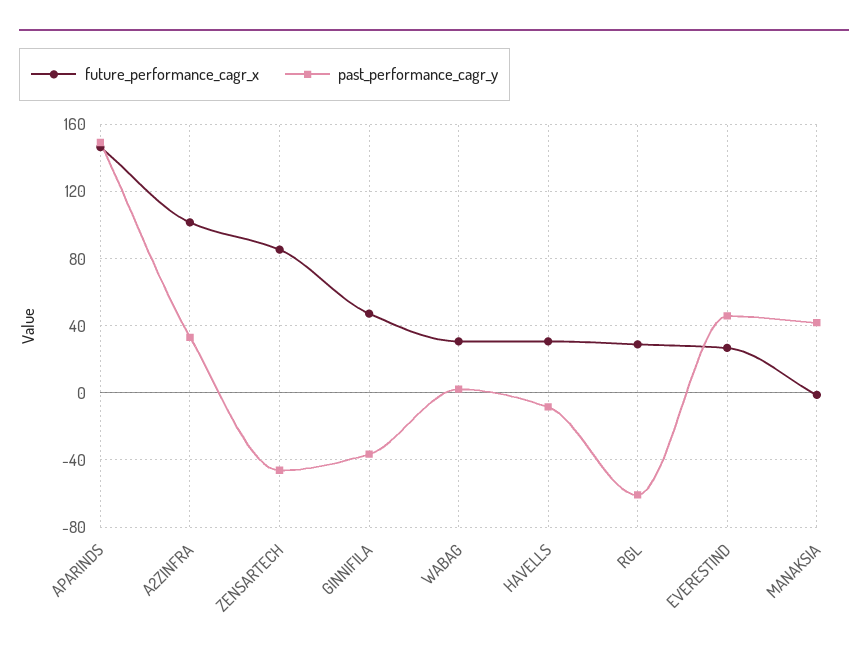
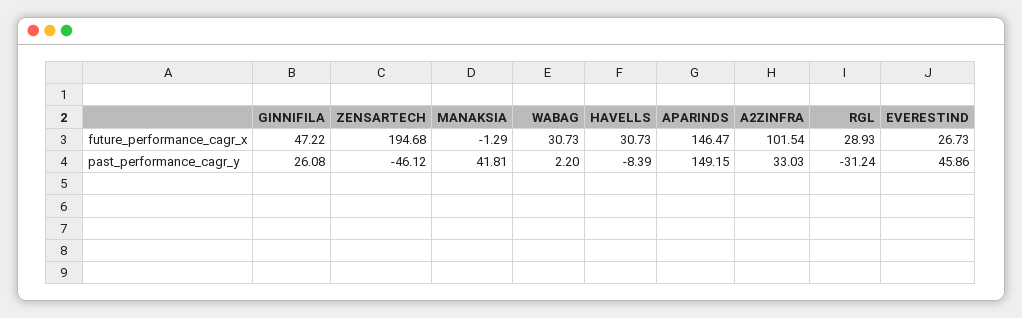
  {
    "future_performance_cagr_x": {
      "APARINDS": 146.47,
      "A2ZINFRA": 101.54,
-     "ZENSARTECH": 85,
+     "ZENSARTECH": 194.68,
      "GINNIFILA": 47.22,
      "WABAG": 30.73,
      "HAVELLS": 30.73,
      "RGL": 28.93,
      "EVERESTIND": 26.73,
      "MANAKSIA": -1.29
    },
    "past_performance_cagr_y": {
      "APARINDS": 149.15,
      "A2ZINFRA": 33.03,
      "ZENSARTECH": -46.12,
-     "GINNIFILA": -35,
+     "GINNIFILA": 26.08,
      "WABAG": 2.2,
      "HAVELLS": -8.39,
-     "RGL": -60,
+     "RGL": -31.24,
      "EVERESTIND": 45.86,
      "MANAKSIA": 41.81
    }
  }

